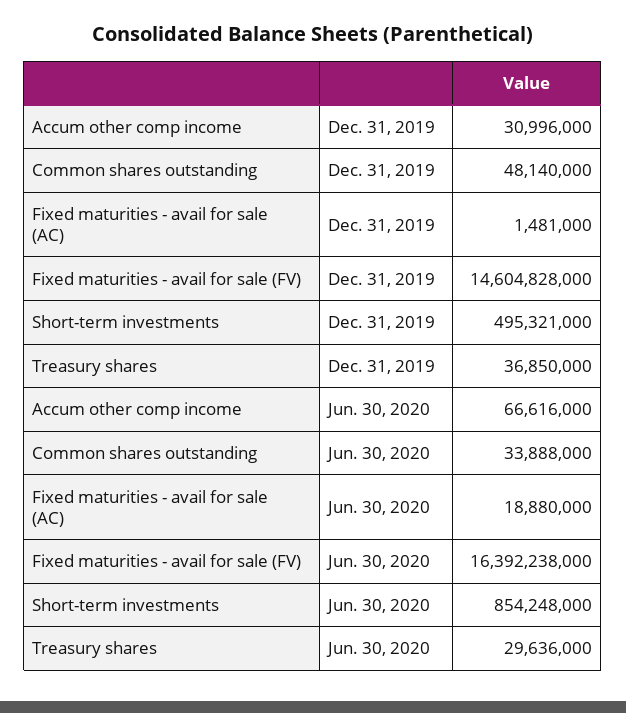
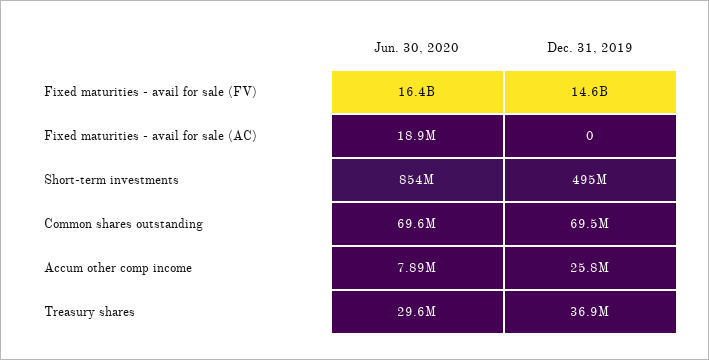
  {
    "Accum other comp income": {
-     "Dec. 31, 2019": 30996000,
+     "Dec. 31, 2019": 25800000,
-     "Jun. 30, 2020": 66616000
+     "Jun. 30, 2020": 7890000
    },
    "Common shares outstanding": {
-     "Dec. 31, 2019": 48140000,
+     "Dec. 31, 2019": 69500000,
-     "Jun. 30, 2020": 33888000
+     "Jun. 30, 2020": 69600000
    },
    "Fixed maturities - avail for sale (AC)": {
-     "Dec. 31, 2019": 1481000,
+     "Dec. 31, 2019": 0,
      "Jun. 30, 2020": 18880000
    },
    "Fixed maturities - avail for sale (FV)": {
      "Dec. 31, 2019": 14604828000,
      "Jun. 30, 2020": 16392238000
    },
    "Short-term investments": {
      "Dec. 31, 2019": 495321000,
      "Jun. 30, 2020": 854248000
    },
    "Treasury shares": {
      "Dec. 31, 2019": 36850000,
      "Jun. 30, 2020": 29636000
    }
  }

